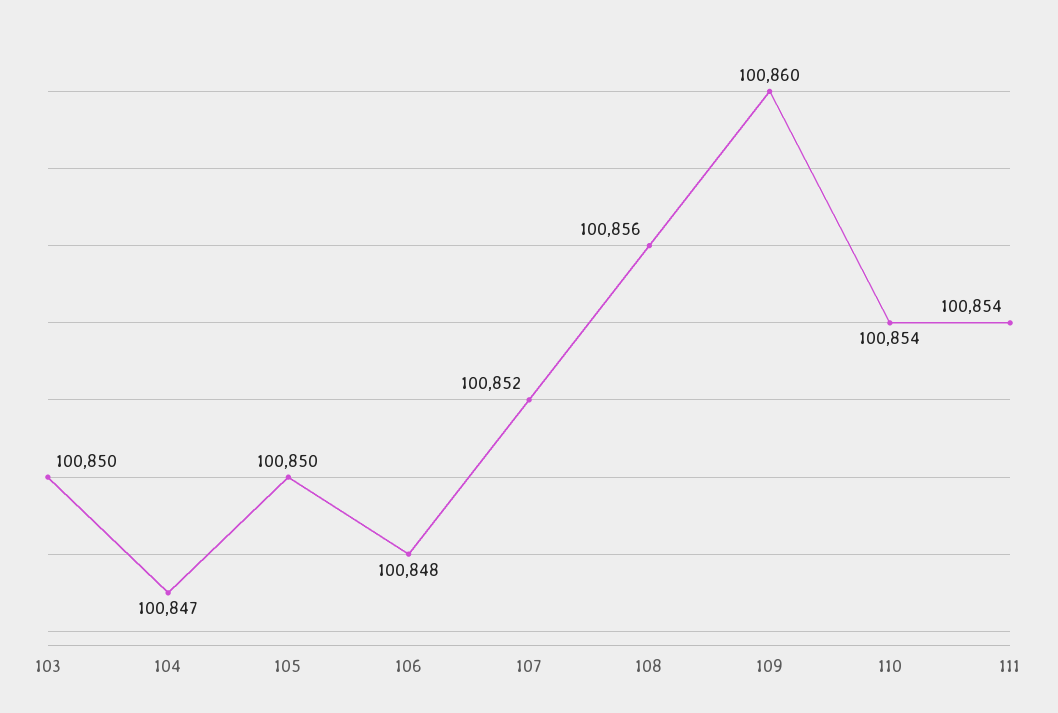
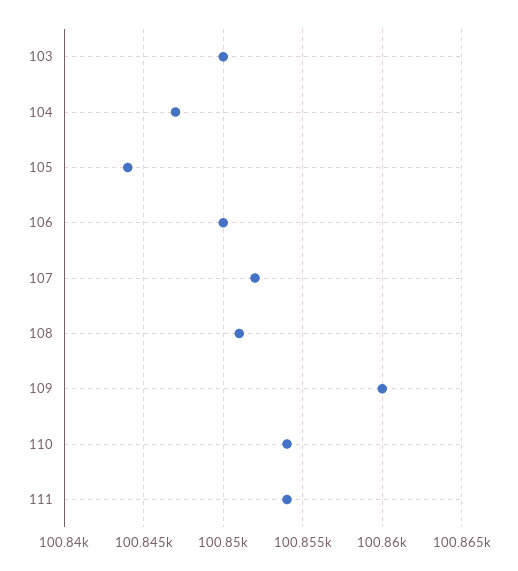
  {
    "103": 100850,
    "104": 100847,
-   "105": 100850,
+   "105": 100844,
-   "106": 100848,
+   "106": 100850,
    "107": 100852,
-   "108": 100856,
+   "108": 100851,
    "109": 100860,
    "110": 100854,
    "111": 100854
  }

